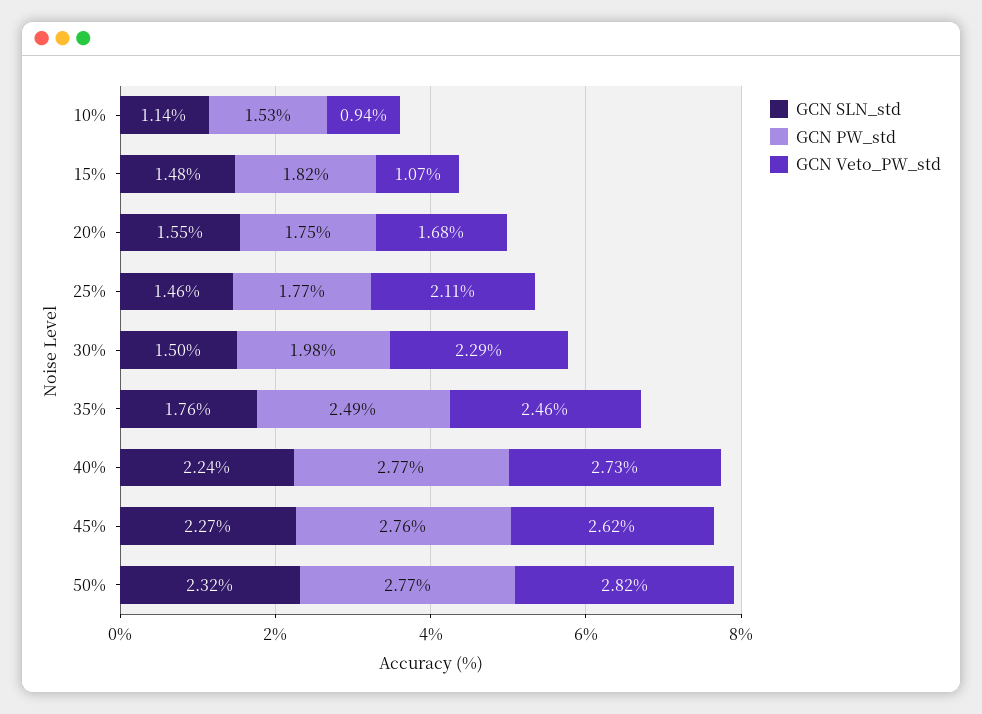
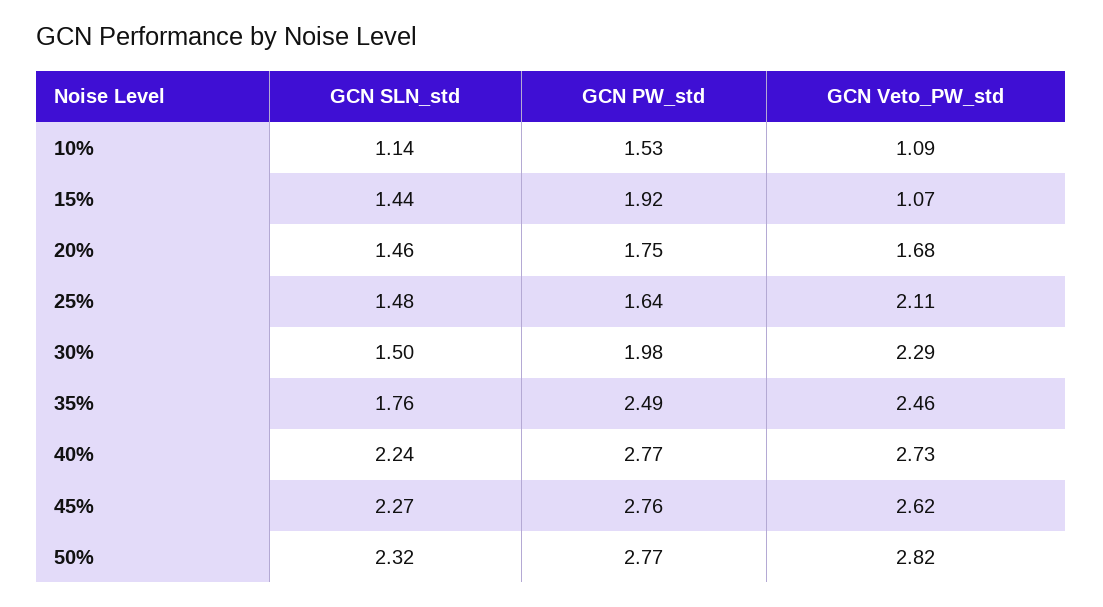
  {
    "GCN SLN_std": {
      "10%": 1.14,
-     "15%": 1.48,
+     "15%": 1.44,
-     "20%": 1.55,
+     "20%": 1.46,
-     "25%": 1.46,
+     "25%": 1.48,
      "30%": 1.5,
      "35%": 1.76,
      "40%": 2.24,
      "45%": 2.27,
      "50%": 2.32
    },
    "GCN PW_std": {
      "10%": 1.53,
-     "15%": 1.82,
+     "15%": 1.92,
      "20%": 1.75,
-     "25%": 1.77,
+     "25%": 1.64,
      "30%": 1.98,
      "35%": 2.49,
      "40%": 2.77,
      "45%": 2.76,
      "50%": 2.77
    },
    "GCN Veto_PW_std": {
-     "10%": 0.94,
+     "10%": 1.09,
      "15%": 1.07,
      "20%": 1.68,
      "25%": 2.11,
      "30%": 2.29,
      "35%": 2.46,
      "40%": 2.73,
      "45%": 2.62,
      "50%": 2.82
    }
  }

